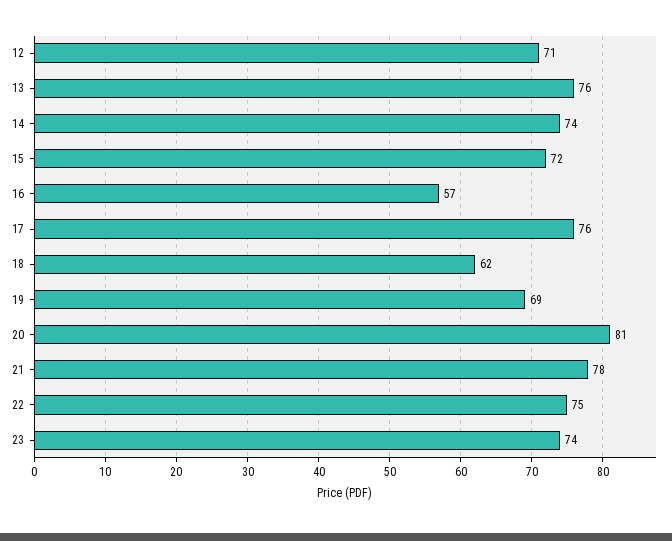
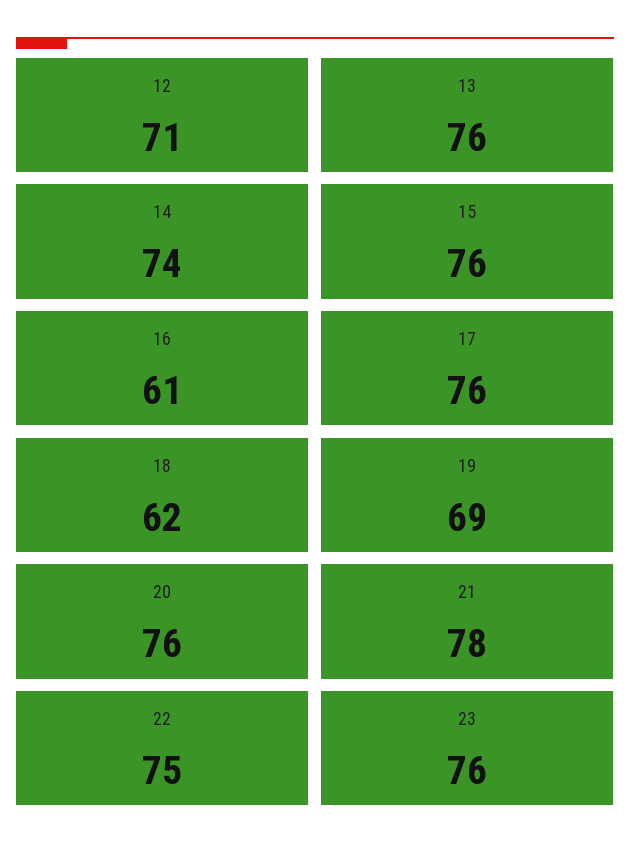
  {
    "12": 71,
    "13": 76,
    "14": 74,
-   "15": 72,
+   "15": 76,
-   "16": 57,
+   "16": 61,
    "17": 76,
    "18": 62,
    "19": 69,
-   "20": 81,
+   "20": 76,
    "21": 78,
    "22": 75,
-   "23": 74
+   "23": 76
  }

